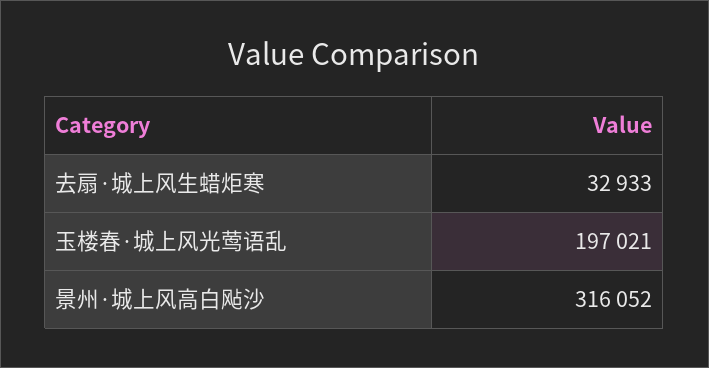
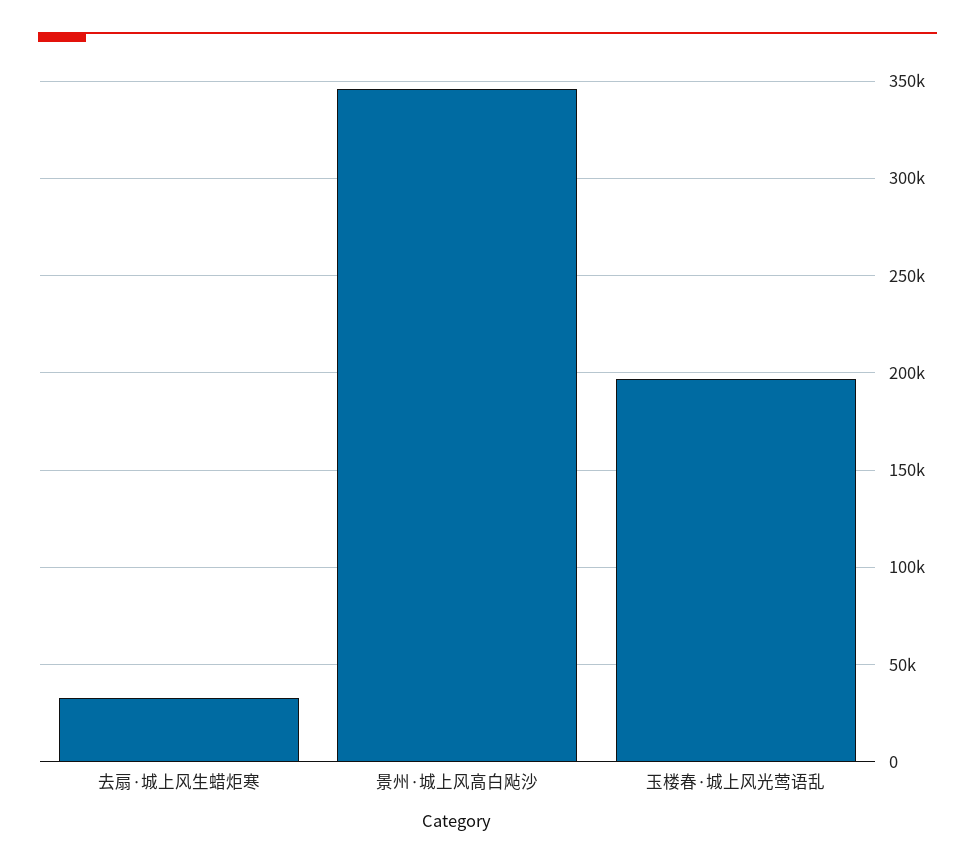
  {
    "去扇·城上风生蜡炬寒": 32933,
    "玉楼春·城上风光莺语乱": 197021,
-   "景州·城上风高白飐沙": 316052
+   "景州·城上风高白飐沙": 345000
  }

